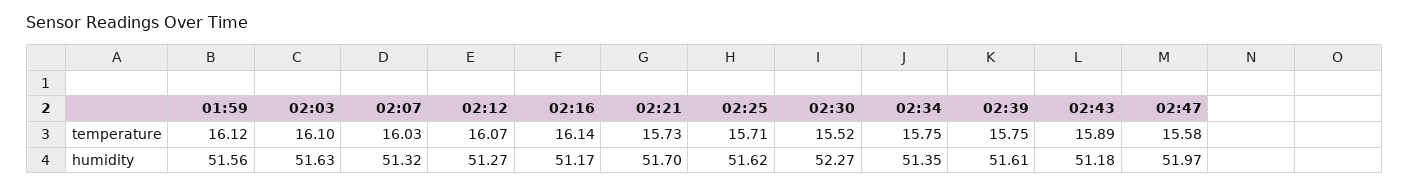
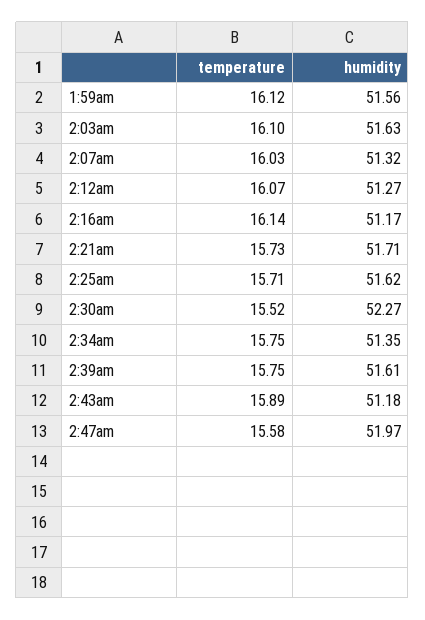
  {
    "01:59": {
      "temperature": 16.12,
      "humidity": 51.56
    },
    "02:03": {
      "temperature": 16.1,
      "humidity": 51.63
    },
    "02:07": {
      "temperature": 16.03,
      "humidity": 51.32
    },
    "02:12": {
      "temperature": 16.07,
      "humidity": 51.27
    },
    "02:16": {
      "temperature": 16.14,
      "humidity": 51.17
    },
    "02:21": {
      "temperature": 15.73,
-     "humidity": 51.7
+     "humidity": 51.71
    },
    "02:25": {
      "temperature": 15.71,
      "humidity": 51.62
    },
    "02:30": {
      "temperature": 15.52,
      "humidity": 52.27
    },
    "02:34": {
      "temperature": 15.75,
      "humidity": 51.35
    },
    "02:39": {
      "temperature": 15.75,
      "humidity": 51.61
    },
    "02:43": {
      "temperature": 15.89,
      "humidity": 51.18
    },
    "02:47": {
      "temperature": 15.58,
      "humidity": 51.97
    }
  }

